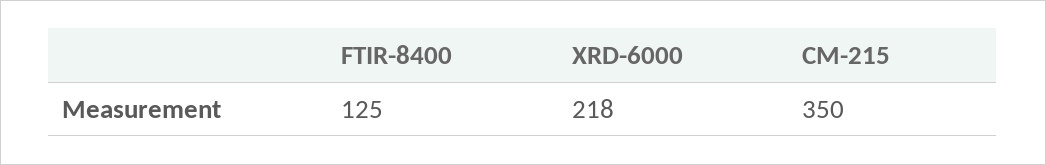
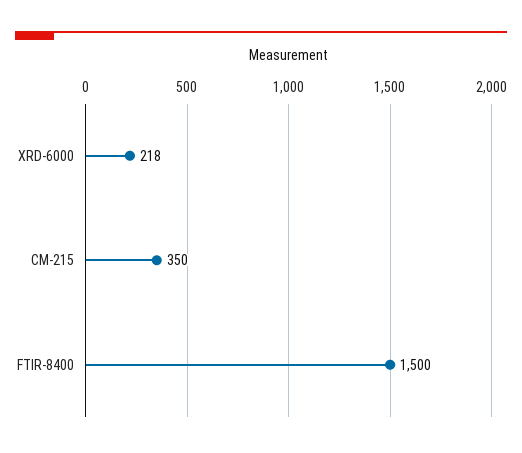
  {
-   "FTIR-8400": 125,
+   "FTIR-8400": 1500,
    "XRD-6000": 218,
    "CM-215": 350
  }

